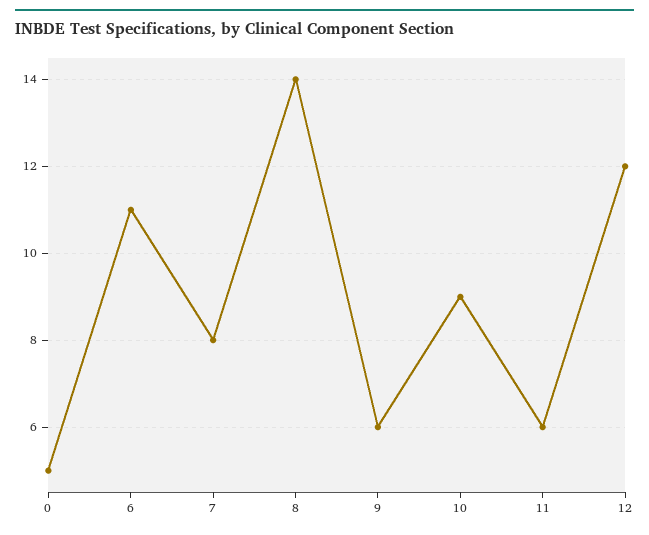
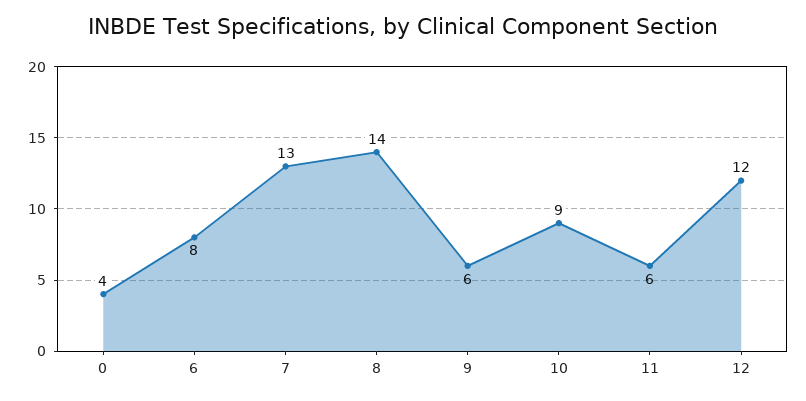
  {
-   "0": 5,
+   "0": 4,
-   "6": 11,
+   "6": 8,
-   "7": 8,
+   "7": 13,
    "8": 14,
    "9": 6,
    "10": 9,
    "11": 6,
    "12": 12
  }

